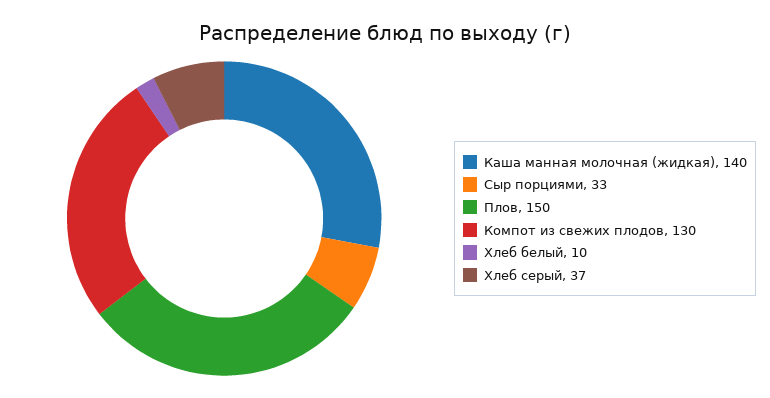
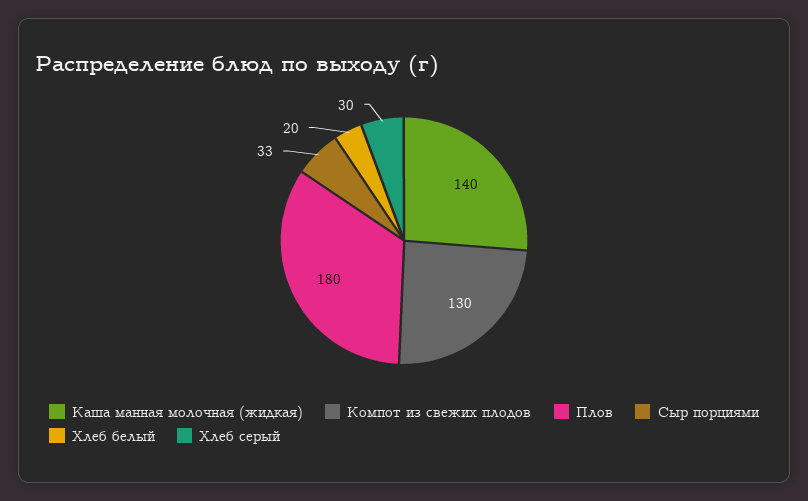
  {
    "Каша манная молочная (жидкая)": 140,
    "Сыр порциями": 33,
-   "Плов": 150,
+   "Плов": 180,
    "Компот из свежих плодов": 130,
-   "Хлеб белый": 10,
+   "Хлеб белый": 20,
-   "Хлеб серый": 37
+   "Хлеб серый": 30
  }

